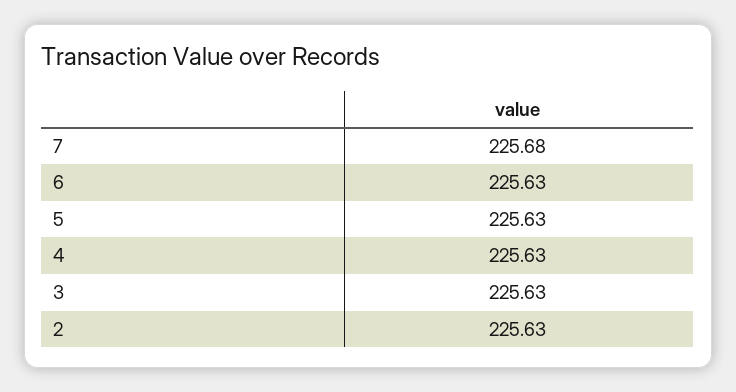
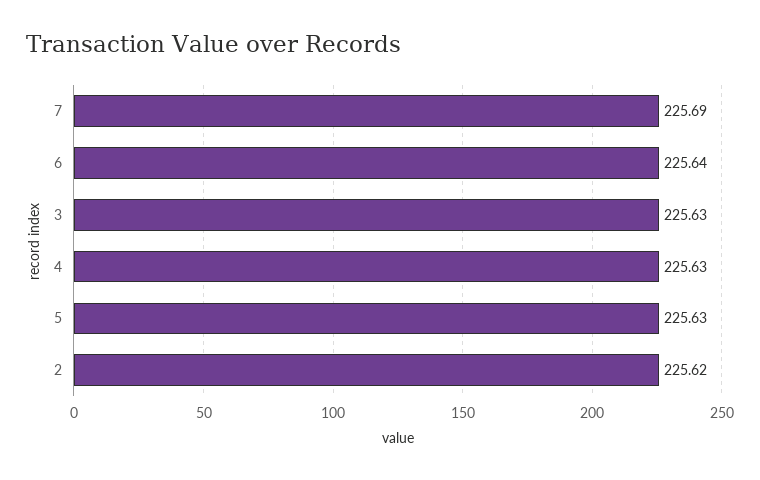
  {
-   "7": 225.68,
+   "7": 225.69,
-   "6": 225.63,
+   "6": 225.64,
    "5": 225.63,
    "4": 225.63,
    "3": 225.63,
-   "2": 225.63
+   "2": 225.62
  }

